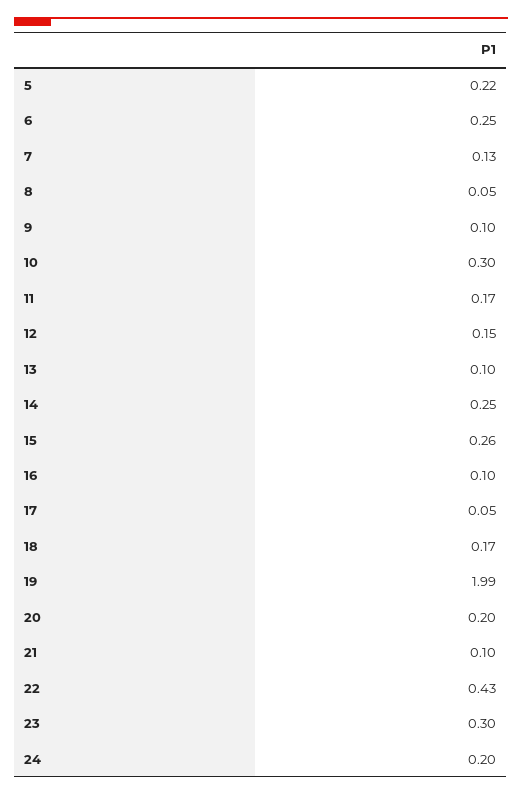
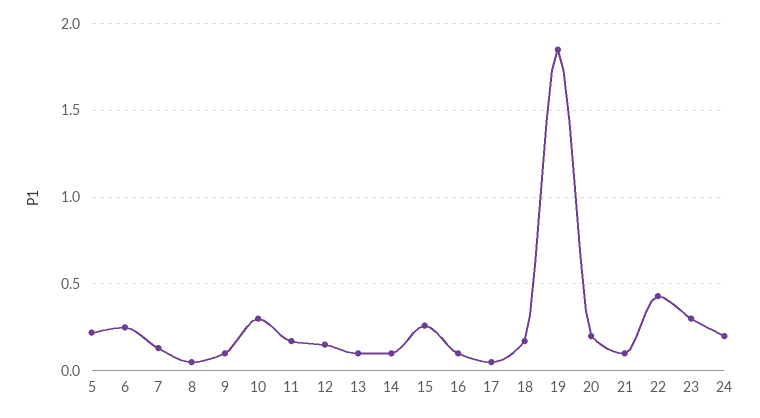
  {
    "5": 0.22,
    "6": 0.25,
    "7": 0.13,
    "8": 0.05,
    "9": 0.1,
    "10": 0.3,
    "11": 0.17,
    "12": 0.15,
    "13": 0.1,
-   "14": 0.25,
+   "14": 0.1,
    "15": 0.26,
    "16": 0.1,
    "17": 0.05,
    "18": 0.17,
-   "19": 1.99,
+   "19": 1.85,
    "20": 0.2,
    "21": 0.1,
    "22": 0.43,
    "23": 0.3,
    "24": 0.2
  }

